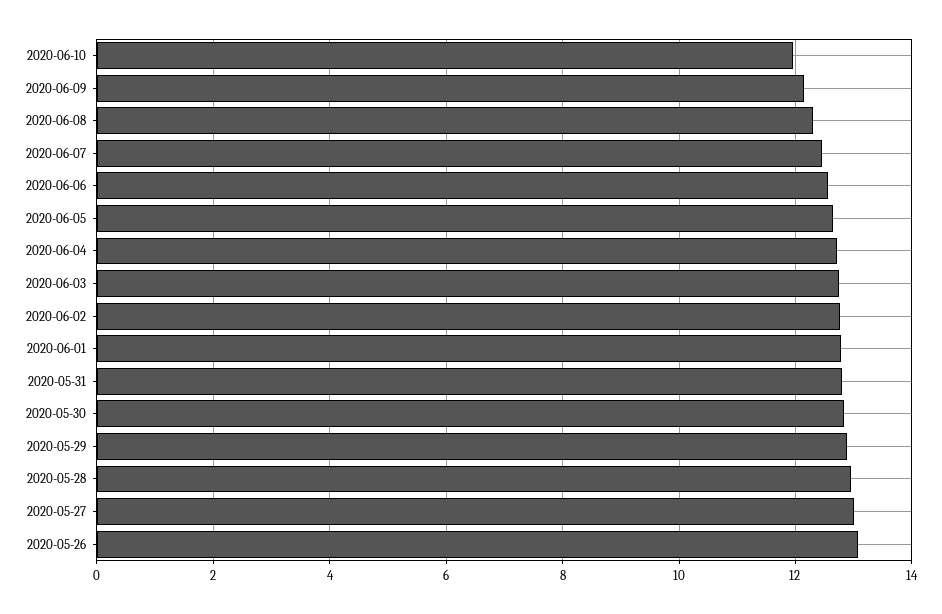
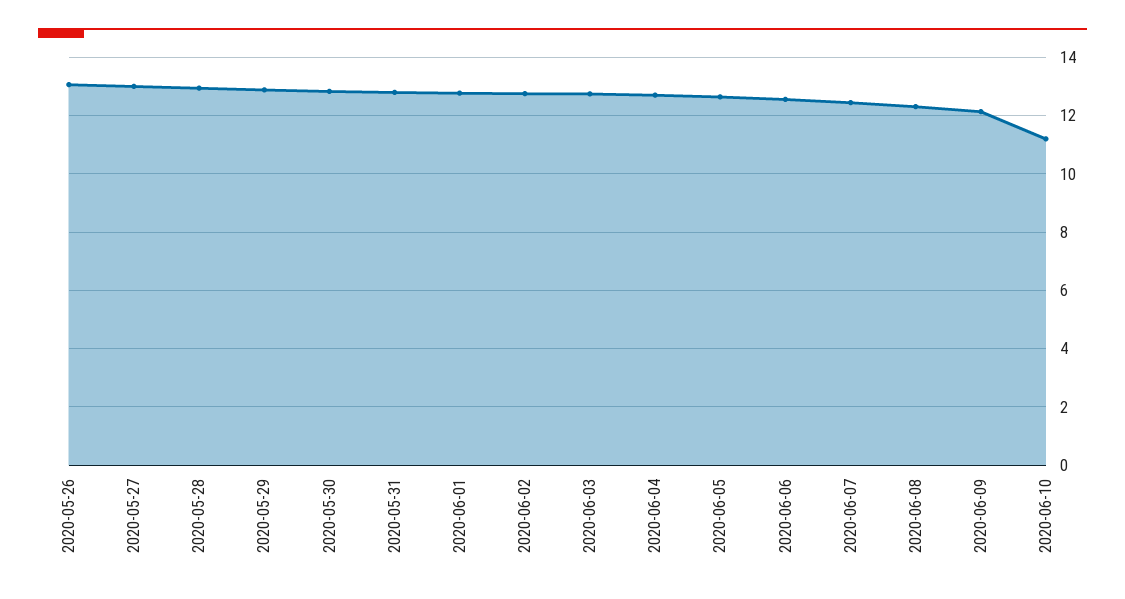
  {
-   "2020-06-10": 12,
+   "2020-06-10": 11.25,
    "2020-06-09": 12.2,
    "2020-06-08": 12.4,
    "2020-06-07": 12.4,
    "2020-06-06": 12.6,
    "2020-06-05": 12.6,
    "2020-06-04": 12.8,
    "2020-06-03": 12.8,
    "2020-06-02": 12.8,
    "2020-06-01": 12.8,
    "2020-05-31": 12.8,
    "2020-05-30": 12.8,
    "2020-05-29": 12.8,
    "2020-05-28": 13,
    "2020-05-27": 13,
    "2020-05-26": 13
  }

